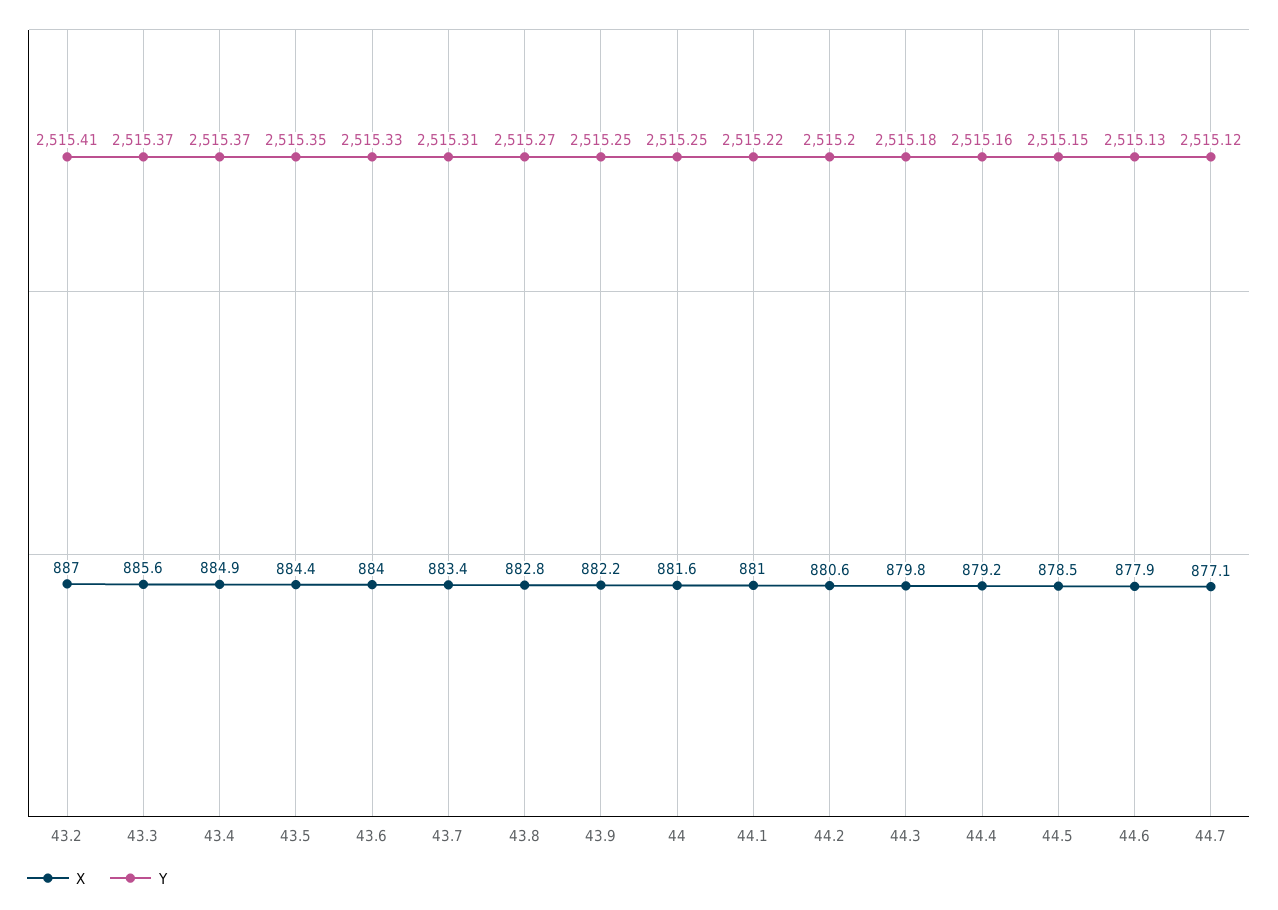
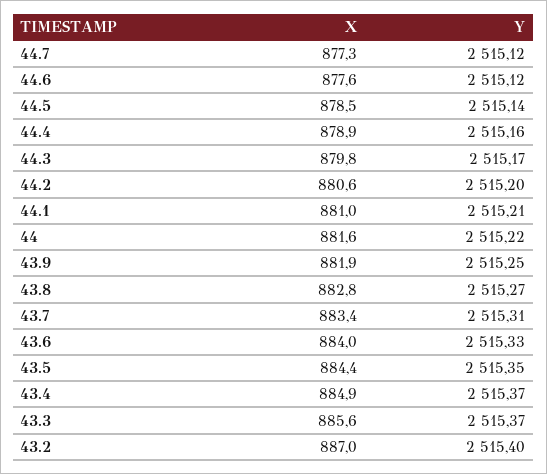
  {
    "X": {
      "43.2": 887,
      "43.3": 885.6,
      "43.4": 884.9,
      "43.5": 884.4,
      "43.6": 884,
      "43.7": 883.4,
      "43.8": 882.8,
-     "43.9": 882.2,
+     "43.9": 881.9,
      "44": 881.6,
      "44.1": 881,
      "44.2": 880.6,
      "44.3": 879.8,
-     "44.4": 879.2,
+     "44.4": 878.9,
      "44.5": 878.5,
-     "44.6": 877.9,
+     "44.6": 877.6,
-     "44.7": 877.1
+     "44.7": 877.3
    },
    "Y": {
-     "43.2": 2515.41,
+     "43.2": 2515.4,
      "43.3": 2515.37,
      "43.4": 2515.37,
      "43.5": 2515.35,
      "43.6": 2515.33,
      "43.7": 2515.31,
      "43.8": 2515.27,
      "43.9": 2515.25,
-     "44": 2515.25,
+     "44": 2515.22,
-     "44.1": 2515.22,
+     "44.1": 2515.21,
      "44.2": 2515.2,
-     "44.3": 2515.18,
+     "44.3": 2515.17,
      "44.4": 2515.16,
-     "44.5": 2515.15,
+     "44.5": 2515.14,
-     "44.6": 2515.13,
+     "44.6": 2515.12,
      "44.7": 2515.12
    }
  }

